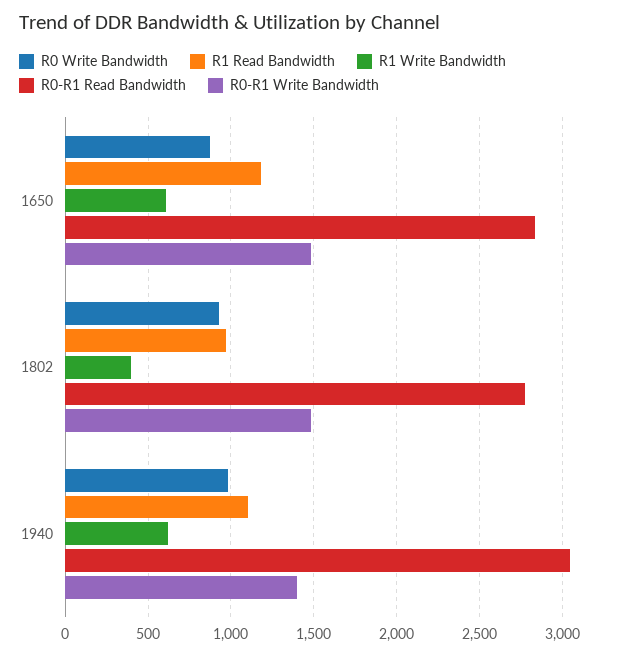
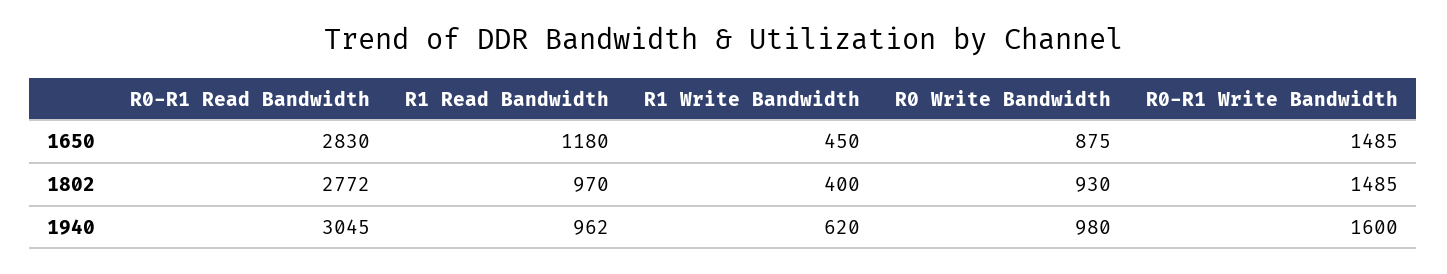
  {
    "R0 Write Bandwidth": {
      "1650": 875,
      "1802": 930,
      "1940": 980
    },
    "R1 Read Bandwidth": {
      "1650": 1180,
      "1802": 970,
-     "1940": 1100
+     "1940": 962
    },
    "R1 Write Bandwidth": {
-     "1650": 600,
+     "1650": 450,
      "1802": 400,
      "1940": 620
    },
    "R0-R1 Read Bandwidth": {
      "1650": 2830,
      "1802": 2772,
      "1940": 3045
    },
    "R0-R1 Write Bandwidth": {
      "1650": 1485,
      "1802": 1485,
-     "1940": 1400
+     "1940": 1600
    }
  }

